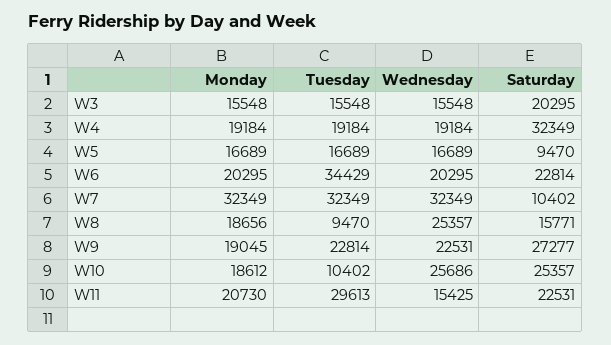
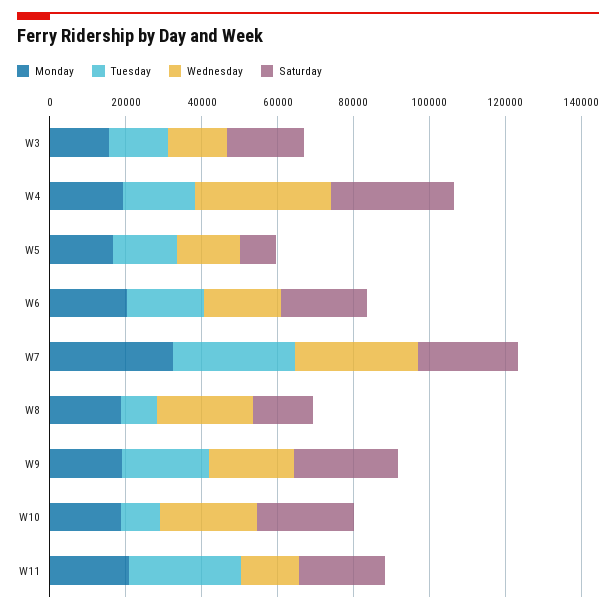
  {
    "Monday": {
      "W3": 15548,
      "W4": 19184,
      "W5": 16689,
      "W6": 20295,
      "W7": 32349,
      "W8": 18656,
      "W9": 19045,
      "W10": 18612,
      "W11": 20730
    },
    "Tuesday": {
      "W3": 15548,
      "W4": 19184,
      "W5": 16689,
-     "W6": 34429,
+     "W6": 20000,
      "W7": 32349,
      "W8": 9470,
      "W9": 22814,
      "W10": 10402,
      "W11": 29613
    },
    "Wednesday": {
      "W3": 15548,
-     "W4": 19184,
+     "W4": 35000,
      "W5": 16689,
      "W6": 20295,
      "W7": 32349,
      "W8": 25357,
      "W9": 22531,
      "W10": 25686,
      "W11": 15425
    },
    "Saturday": {
      "W3": 20295,
      "W4": 32349,
      "W5": 9470,
      "W6": 22814,
-     "W7": 10402,
+     "W7": 25000,
      "W8": 15771,
      "W9": 27277,
      "W10": 25357,
      "W11": 22531
    }
  }

